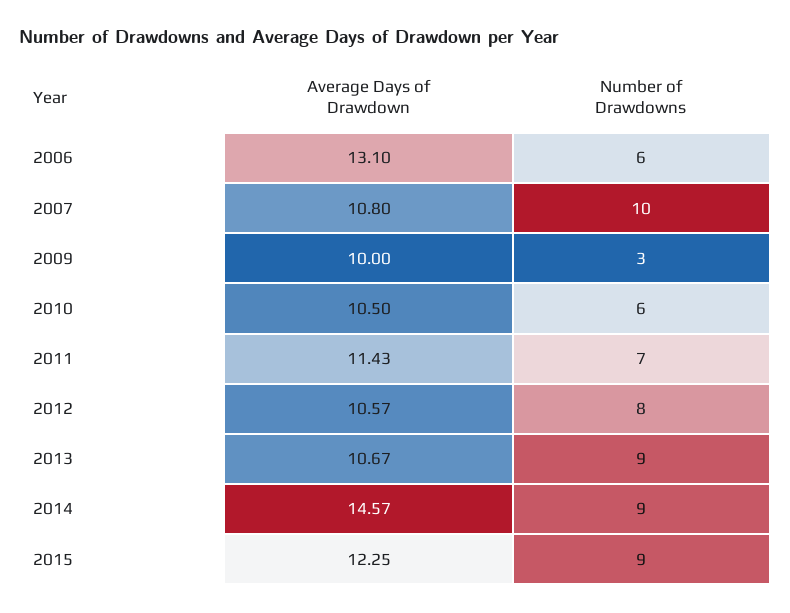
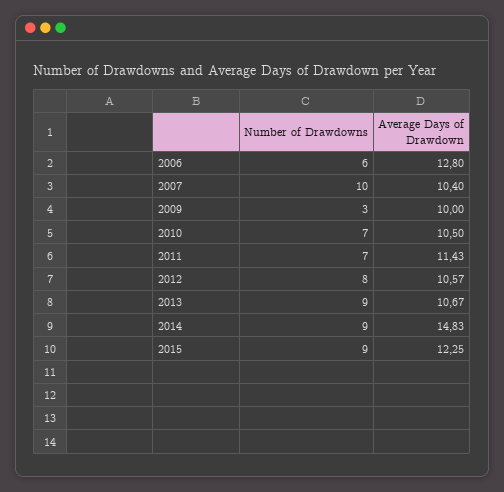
  {
    "Average Days of Drawdown": {
-     "2006": 13.1,
+     "2006": 12.8,
-     "2007": 10.8,
+     "2007": 10.4,
      "2009": 10,
      "2010": 10.5,
      "2011": 11.43,
      "2012": 10.57,
      "2013": 10.67,
-     "2014": 14.57,
+     "2014": 14.83,
      "2015": 12.25
    },
    "Number of Drawdowns": {
      "2006": 6,
      "2007": 10,
      "2009": 3,
-     "2010": 6,
+     "2010": 7,
      "2011": 7,
      "2012": 8,
      "2013": 9,
      "2014": 9,
      "2015": 9
    }
  }

